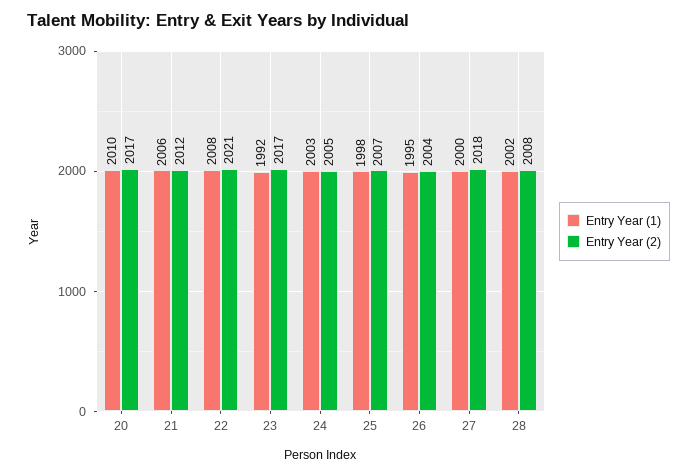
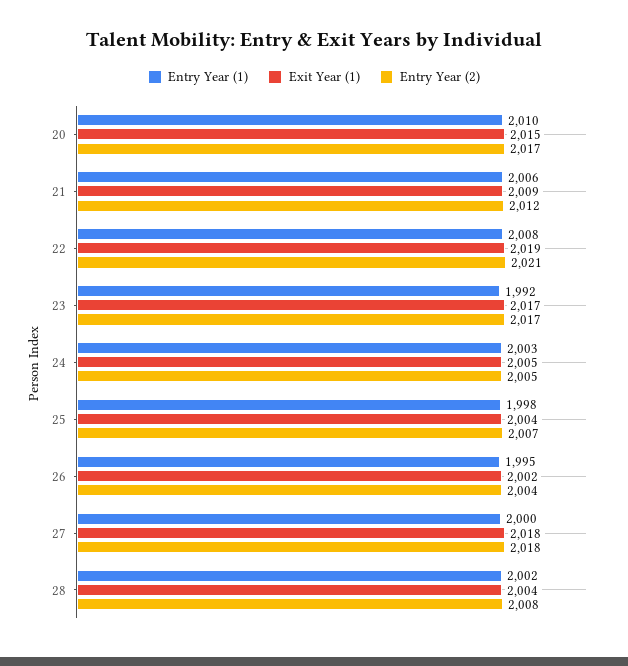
  {
    "Entry Year (1)": {
      "20": 2010,
      "21": 2006,
      "22": 2008,
      "23": 1992,
      "24": 2003,
      "25": 1998,
      "26": 1995,
      "27": 2000,
      "28": 2002
    },
    "Entry Year (2)": {
      "20": 2017,
      "21": 2012,
      "22": 2021,
      "23": 2017,
      "24": 2005,
      "25": 2007,
      "26": 2004,
      "27": 2018,
      "28": 2008
-   }
+   },
+   "Exit Year (1)": {
+     "20": 2015,
+     "21": 2009,
+     "22": 2019,
+     "23": 2017,
+     "24": 2005,
+     "25": 2004,
+     "26": 2002,
+     "27": 2018,
+     "28": 2004
+   }
  }

